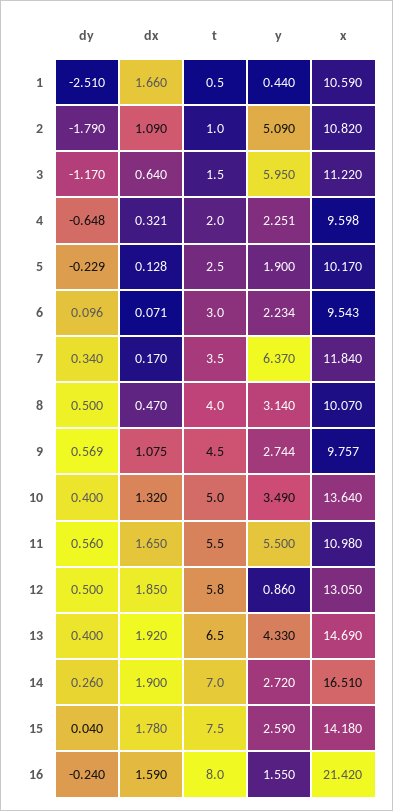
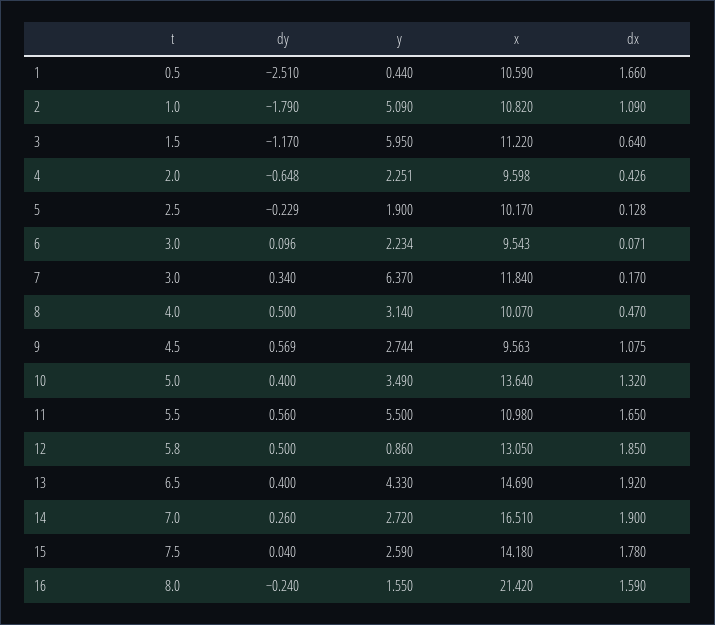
  {
    "dy": {
      "1": -2.51,
      "2": -1.79,
      "3": -1.17,
      "4": -0.648,
      "5": -0.229,
      "6": 0.096,
      "7": 0.34,
      "8": 0.5,
      "9": 0.569,
      "10": 0.4,
      "11": 0.56,
      "12": 0.5,
      "13": 0.4,
      "14": 0.26,
      "15": 0.04,
      "16": -0.24
    },
    "dx": {
      "1": 1.66,
      "2": 1.09,
      "3": 0.64,
-     "4": 0.321,
+     "4": 0.426,
      "5": 0.128,
      "6": 0.071,
      "7": 0.17,
      "8": 0.47,
      "9": 1.075,
      "10": 1.32,
      "11": 1.65,
      "12": 1.85,
      "13": 1.92,
      "14": 1.9,
      "15": 1.78,
      "16": 1.59
    },
    "t": {
      "1": 0.5,
      "2": 1,
      "3": 1.5,
      "4": 2,
      "5": 2.5,
      "6": 3,
-     "7": 3.5,
+     "7": 3,
      "8": 4,
      "9": 4.5,
      "10": 5,
      "11": 5.5,
      "12": 5.8,
      "13": 6.5,
      "14": 7,
      "15": 7.5,
      "16": 8
    },
    "y": {
      "1": 0.44,
      "2": 5.09,
      "3": 5.95,
      "4": 2.251,
      "5": 1.9,
      "6": 2.234,
      "7": 6.37,
      "8": 3.14,
      "9": 2.744,
      "10": 3.49,
      "11": 5.5,
      "12": 0.86,
      "13": 4.33,
      "14": 2.72,
      "15": 2.59,
      "16": 1.55
    },
    "x": {
      "1": 10.59,
      "2": 10.82,
      "3": 11.22,
      "4": 9.598,
      "5": 10.17,
      "6": 9.543,
      "7": 11.84,
      "8": 10.07,
-     "9": 9.757,
+     "9": 9.563,
      "10": 13.64,
      "11": 10.98,
      "12": 13.05,
      "13": 14.69,
      "14": 16.51,
      "15": 14.18,
      "16": 21.42
    }
  }

